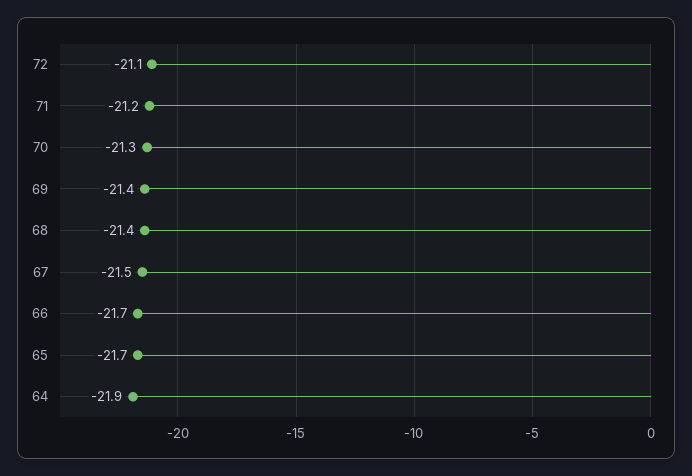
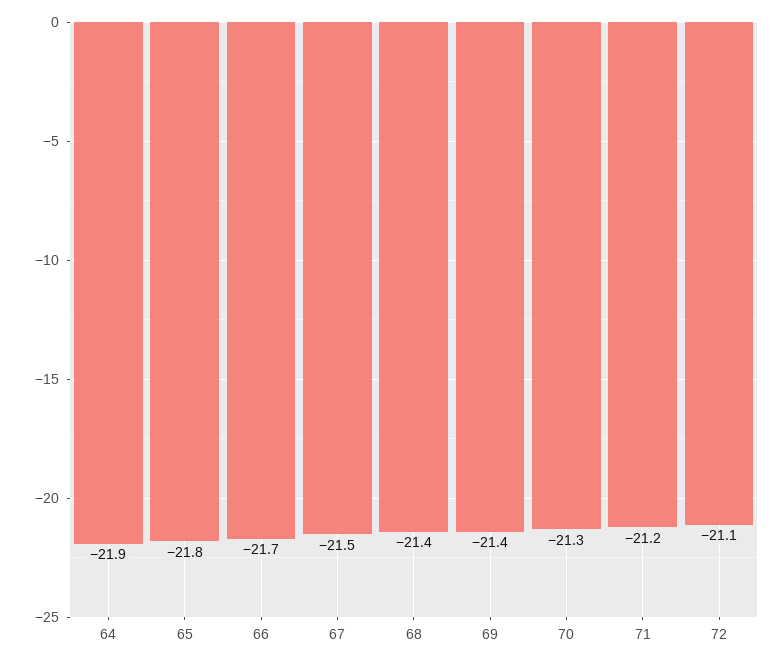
  {
    "72": -21.1,
    "71": -21.2,
    "70": -21.3,
    "69": -21.4,
    "68": -21.4,
    "67": -21.5,
    "66": -21.7,
-   "65": -21.7,
+   "65": -21.8,
    "64": -21.9
  }

